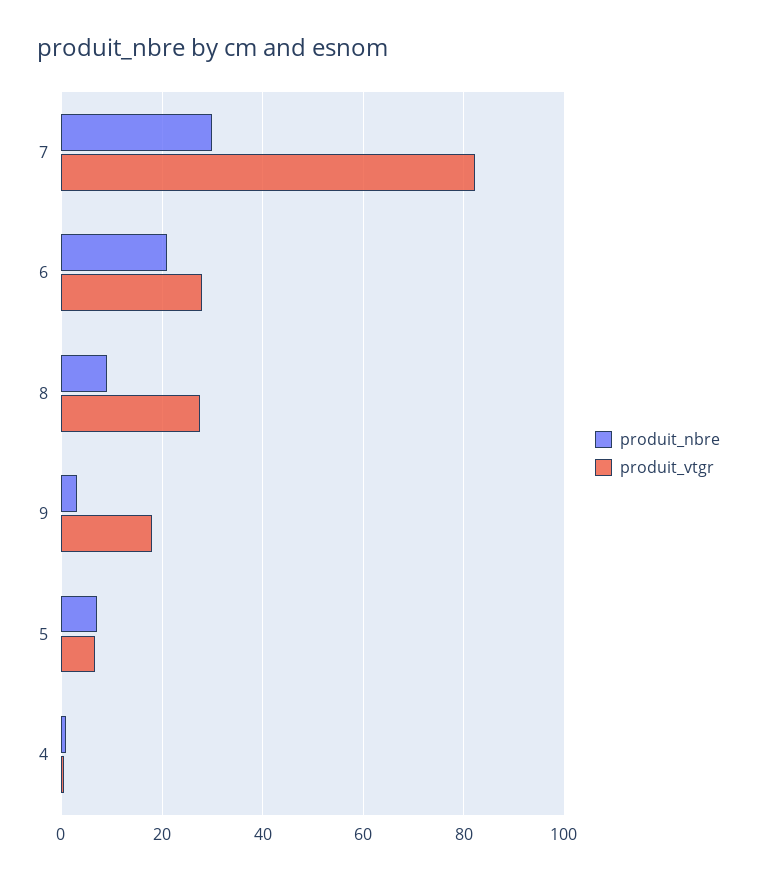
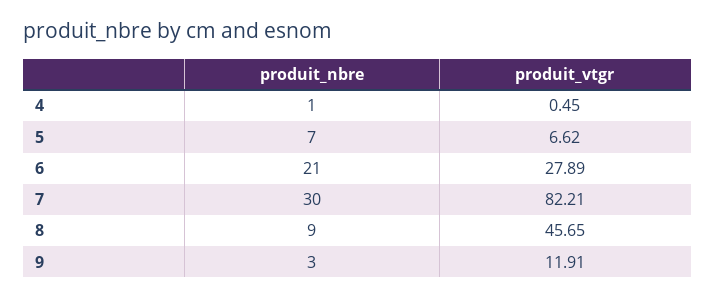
  {
    "produit_nbre": {
      "7": 30,
      "6": 21,
      "8": 9,
      "9": 3,
      "5": 7,
      "4": 1
    },
    "produit_vtgr": {
      "7": 82.21,
      "6": 27.89,
-     "8": 28,
+     "8": 45.65,
-     "9": 18,
+     "9": 11.91,
      "5": 6.62,
      "4": 0.45
    }
  }

